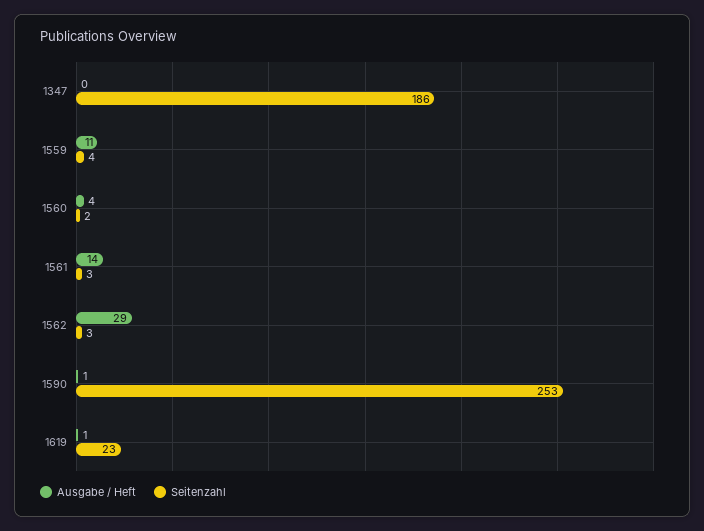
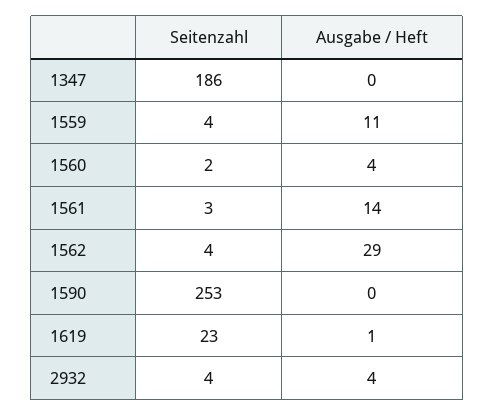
  {
    "Ausgabe / Heft": {
      "1347": 0,
      "1559": 11,
      "1560": 4,
      "1561": 14,
      "1562": 29,
-     "1590": 1,
+     "1590": 0,
-     "1619": 1
+     "1619": 1,
+     "2932": 4
    },
    "Seitenzahl": {
      "1347": 186,
      "1559": 4,
      "1560": 2,
      "1561": 3,
-     "1562": 3,
+     "1562": 4,
      "1590": 253,
-     "1619": 23
+     "1619": 23,
+     "2932": 4
    }
  }

